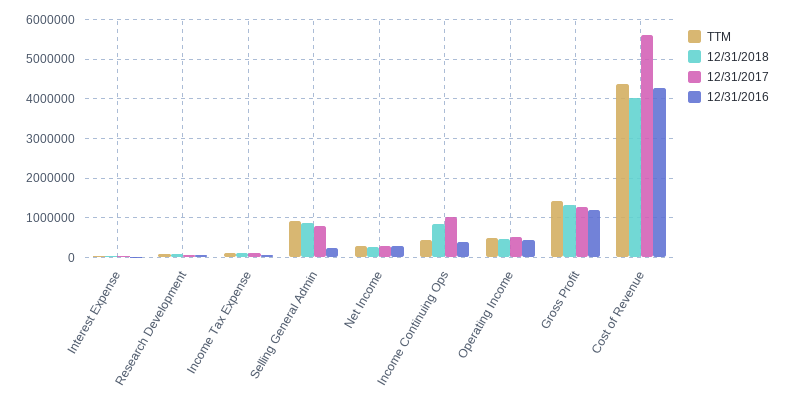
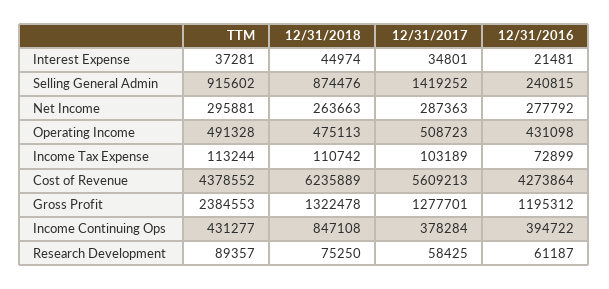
  {
    "TTM": {
      "Interest Expense": 37281,
      "Research Development": 89357,
      "Income Tax Expense": 113244,
      "Selling General Admin": 915602,
      "Net Income": 295881,
      "Income Continuing Ops": 431277,
      "Operating Income": 491328,
-     "Gross Profit": 1400000,
+     "Gross Profit": 2384553,
      "Cost of Revenue": 4378552
    },
    "12/31/2018": {
      "Interest Expense": 44974,
      "Research Development": 75250,
      "Income Tax Expense": 110742,
      "Selling General Admin": 874476,
      "Net Income": 263663,
      "Income Continuing Ops": 847108,
      "Operating Income": 475113,
      "Gross Profit": 1322478,
-     "Cost of Revenue": 4000000
+     "Cost of Revenue": 6235889
    },
    "12/31/2017": {
      "Interest Expense": 34801,
      "Research Development": 58425,
      "Income Tax Expense": 103189,
-     "Selling General Admin": 800000,
+     "Selling General Admin": 1419252,
      "Net Income": 287363,
-     "Income Continuing Ops": 1000000,
+     "Income Continuing Ops": 378284,
      "Operating Income": 508723,
      "Gross Profit": 1277701,
      "Cost of Revenue": 5609213
    },
    "12/31/2016": {
      "Interest Expense": 21481,
      "Research Development": 61187,
      "Income Tax Expense": 72899,
      "Selling General Admin": 240815,
      "Net Income": 277792,
      "Income Continuing Ops": 394722,
      "Operating Income": 431098,
      "Gross Profit": 1195312,
      "Cost of Revenue": 4273864
    }
  }

